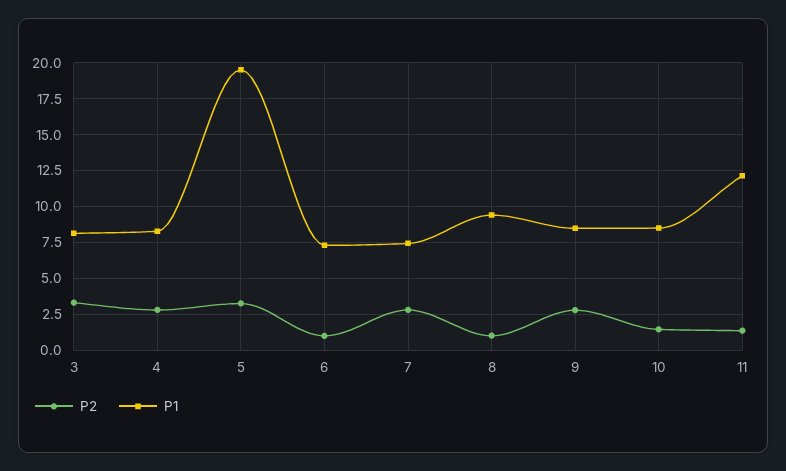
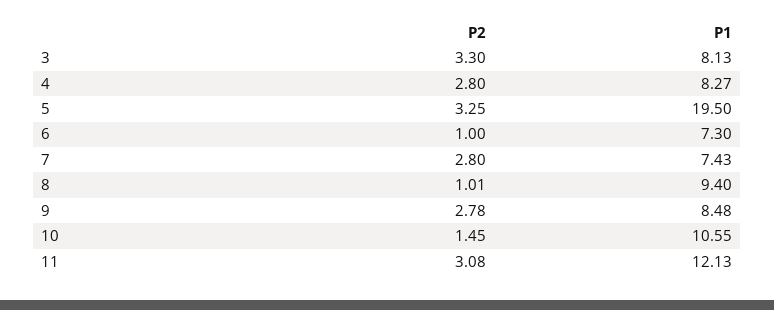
  {
    "P2": {
      "3": 3.3,
      "4": 2.8,
      "5": 3.25,
      "6": 1,
      "7": 2.8,
      "8": 1.01,
      "9": 2.78,
      "10": 1.45,
-     "11": 1.5
+     "11": 3.08
    },
    "P1": {
      "3": 8.13,
      "4": 8.27,
      "5": 19.5,
      "6": 7.3,
      "7": 7.43,
      "8": 9.4,
      "9": 8.48,
-     "10": 8.5,
+     "10": 10.55,
      "11": 12.13
    }
  }

